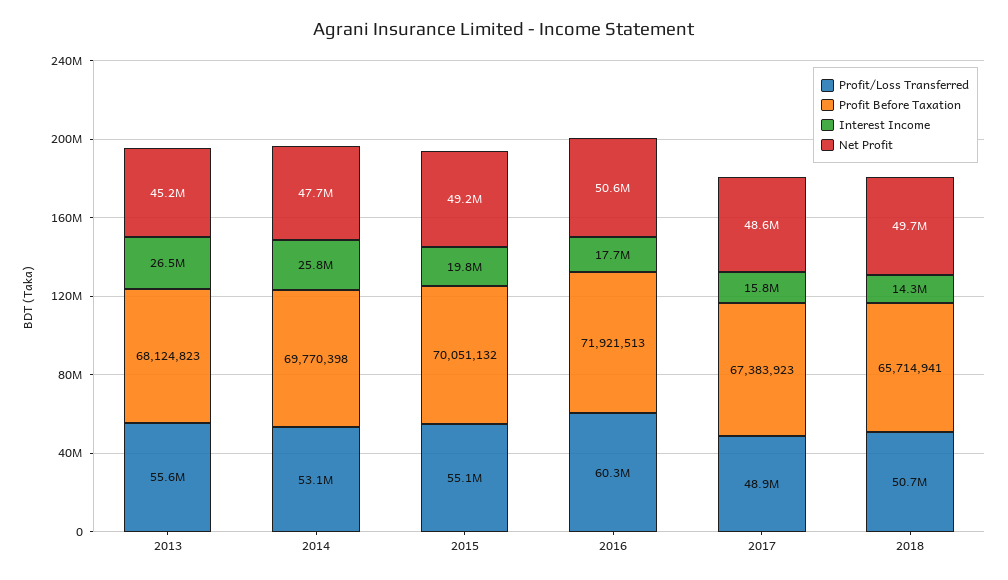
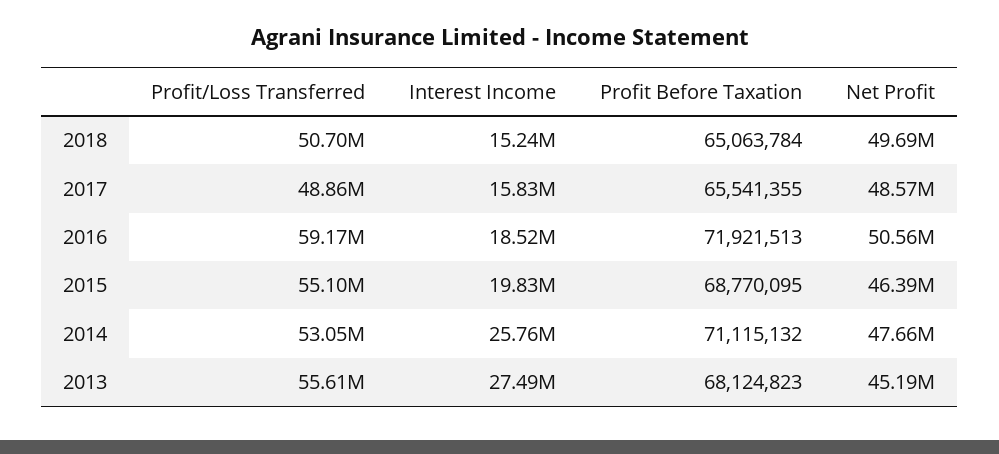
  {
    "Profit/Loss Transferred": {
      "2013": 55610000,
      "2014": 53050000,
      "2015": 55100000,
-     "2016": 60300000,
+     "2016": 59170000,
      "2017": 48860000,
      "2018": 50700000
    },
    "Profit Before Taxation": {
      "2013": 68124823,
-     "2014": 69770398,
+     "2014": 71115132,
-     "2015": 70051132,
+     "2015": 68770095,
      "2016": 71921513,
-     "2017": 67383923,
+     "2017": 65541355,
-     "2018": 65714941
+     "2018": 65063784
    },
    "Interest Income": {
-     "2013": 26500000,
+     "2013": 27490000,
      "2014": 25760000,
      "2015": 19830000,
-     "2016": 17700000,
+     "2016": 18520000,
      "2017": 15830000,
-     "2018": 14300000
+     "2018": 15240000
    },
    "Net Profit": {
      "2013": 45190000,
      "2014": 47660000,
-     "2015": 49200000,
+     "2015": 46390000,
      "2016": 50560000,
      "2017": 48570000,
      "2018": 49690000
    }
  }

